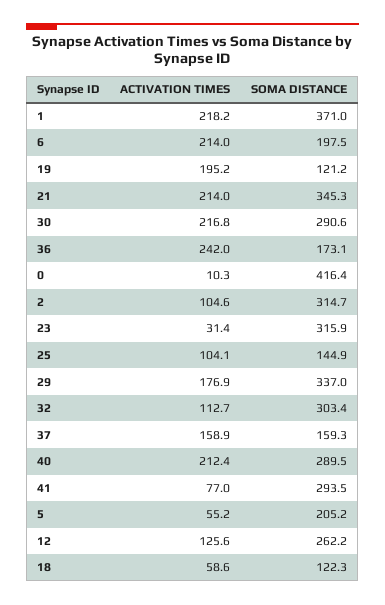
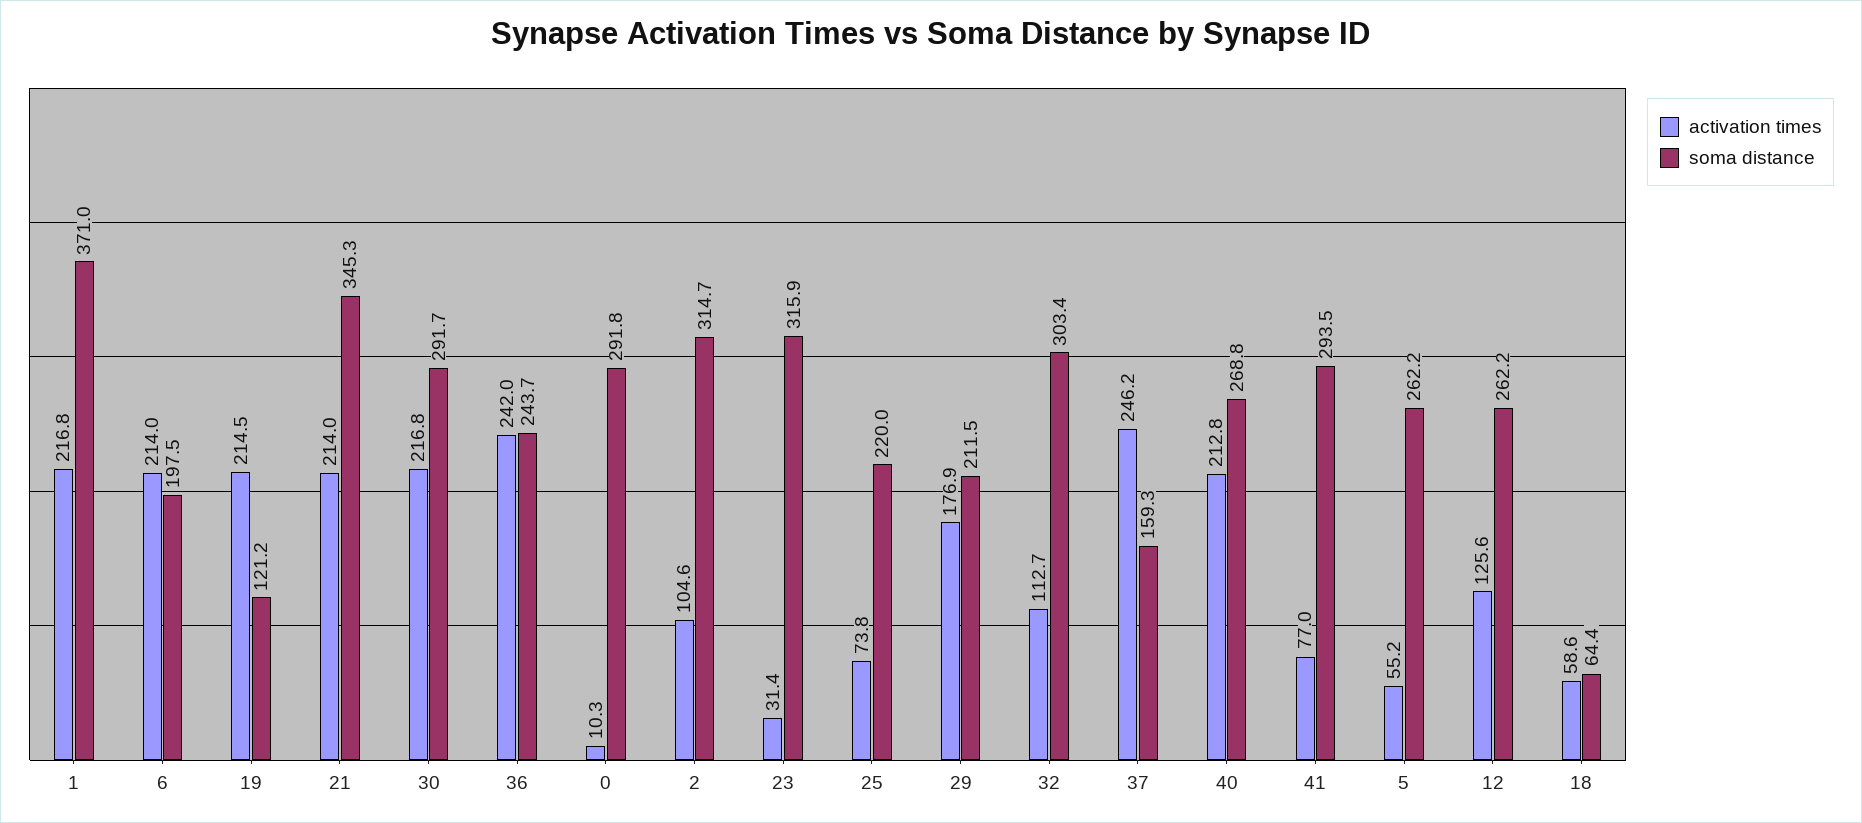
  {
    "ACTIVATION TIMES": {
-     "1": 218.2,
+     "1": 216.8,
      "6": 214,
-     "19": 195.2,
+     "19": 214.5,
      "21": 214,
      "30": 216.8,
      "36": 242,
      "0": 10.3,
      "2": 104.6,
      "23": 31.4,
-     "25": 104.1,
+     "25": 73.8,
      "29": 176.9,
      "32": 112.7,
-     "37": 158.9,
+     "37": 246.2,
-     "40": 212.4,
+     "40": 212.8,
      "41": 77,
      "5": 55.2,
      "12": 125.6,
      "18": 58.6
    },
    "SOMA DISTANCE": {
      "1": 371,
      "6": 197.5,
      "19": 121.2,
      "21": 345.3,
-     "30": 290.6,
+     "30": 291.7,
-     "36": 173.1,
+     "36": 243.7,
-     "0": 416.4,
+     "0": 291.8,
      "2": 314.7,
      "23": 315.9,
-     "25": 144.9,
+     "25": 220,
-     "29": 337,
+     "29": 211.5,
      "32": 303.4,
      "37": 159.3,
-     "40": 289.5,
+     "40": 268.8,
      "41": 293.5,
-     "5": 205.2,
+     "5": 262.2,
      "12": 262.2,
-     "18": 122.3
+     "18": 64.4
    }
  }

